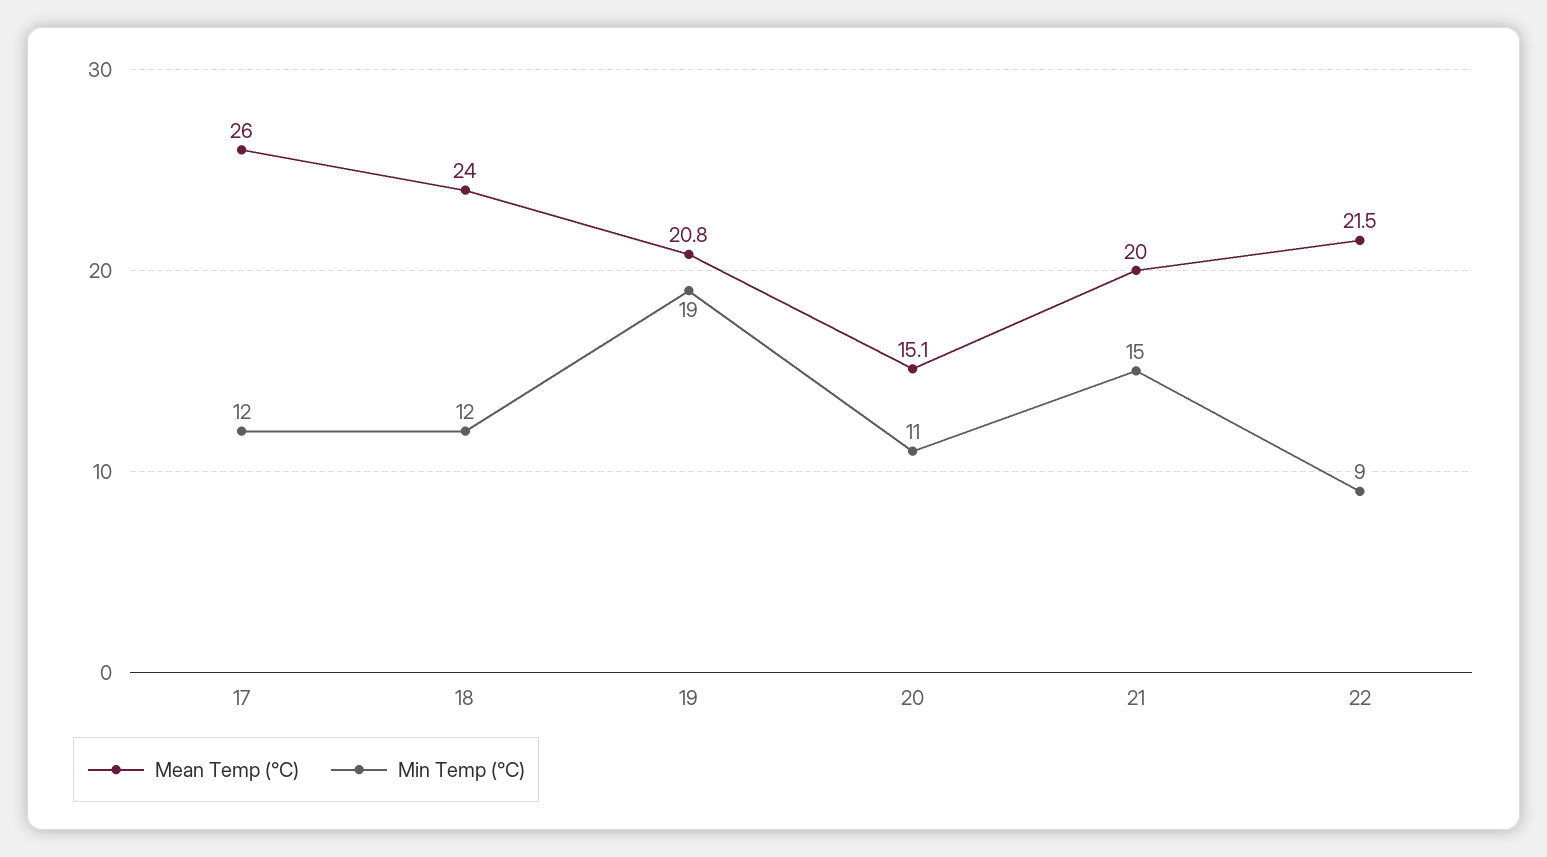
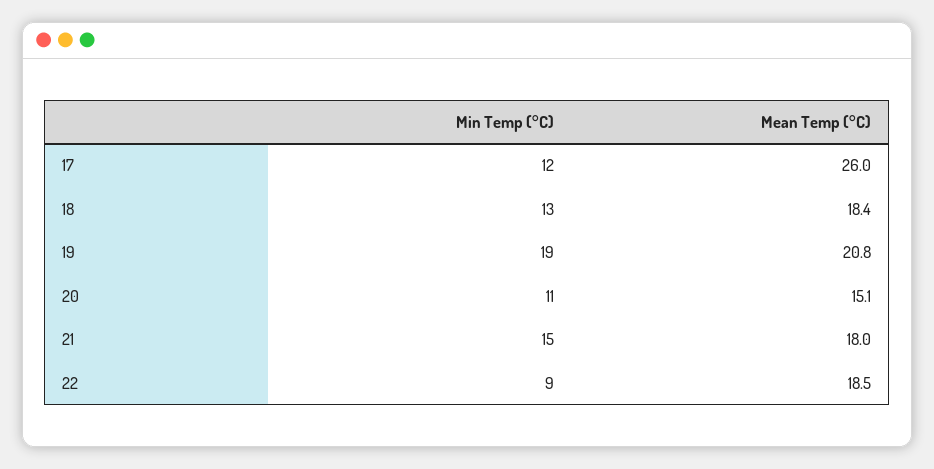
  {
    "Mean Temp (°C)": {
      "17": 26,
-     "18": 24,
+     "18": 18.4,
      "19": 20.8,
      "20": 15.1,
-     "21": 20,
+     "21": 18,
-     "22": 21.5
+     "22": 18.5
    },
    "Min Temp (°C)": {
      "17": 12,
-     "18": 12,
+     "18": 13,
      "19": 19,
      "20": 11,
      "21": 15,
      "22": 9
    }
  }

